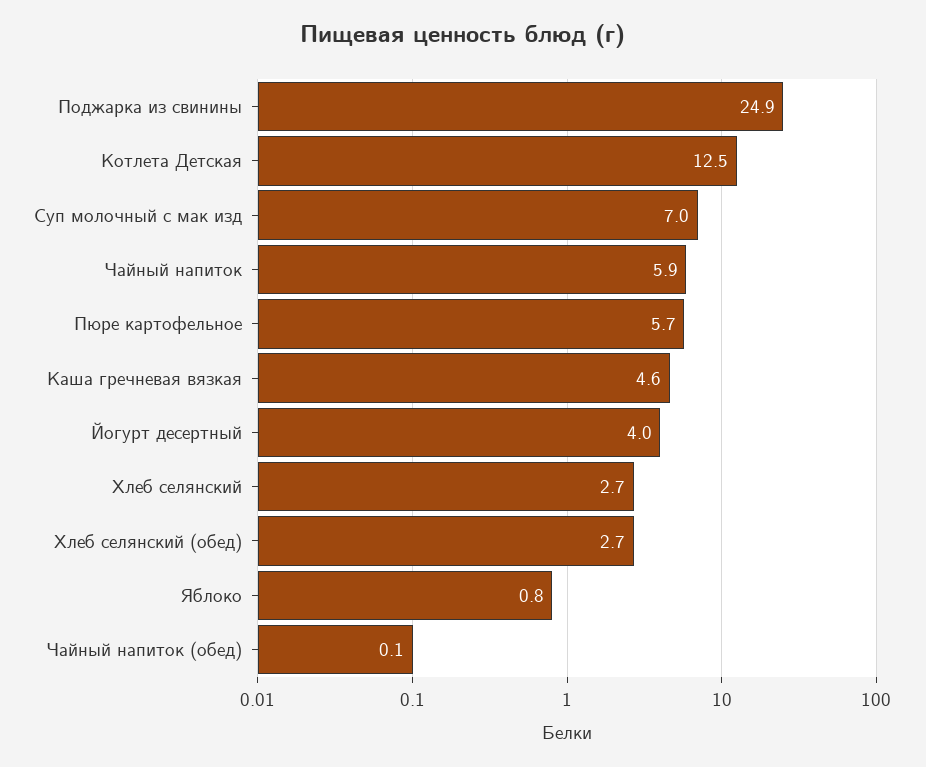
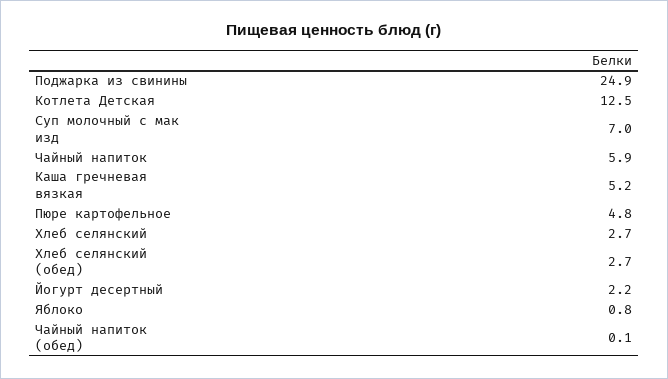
  {
    "Поджарка из свинины": 24.9,
    "Котлета Детская": 12.5,
    "Суп молочный с мак изд": 7,
    "Чайный напиток": 5.9,
-   "Пюре картофельное": 5.7,
+   "Пюре картофельное": 4.8,
-   "Каша гречневая вязкая": 4.6,
+   "Каша гречневая вязкая": 5.2,
-   "Йогурт десертный": 4,
+   "Йогурт десертный": 2.2,
    "Хлеб селянский": 2.7,
    "Хлеб селянский (обед)": 2.7,
    "Яблоко": 0.8,
    "Чайный напиток (обед)": 0.1
  }

